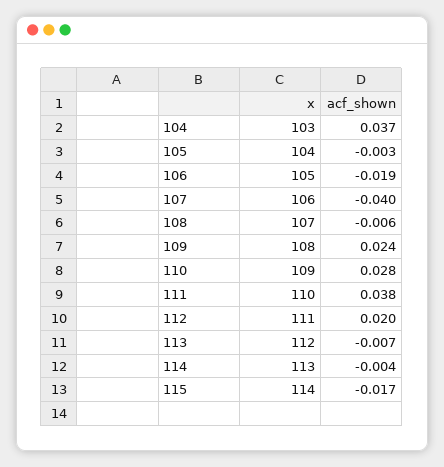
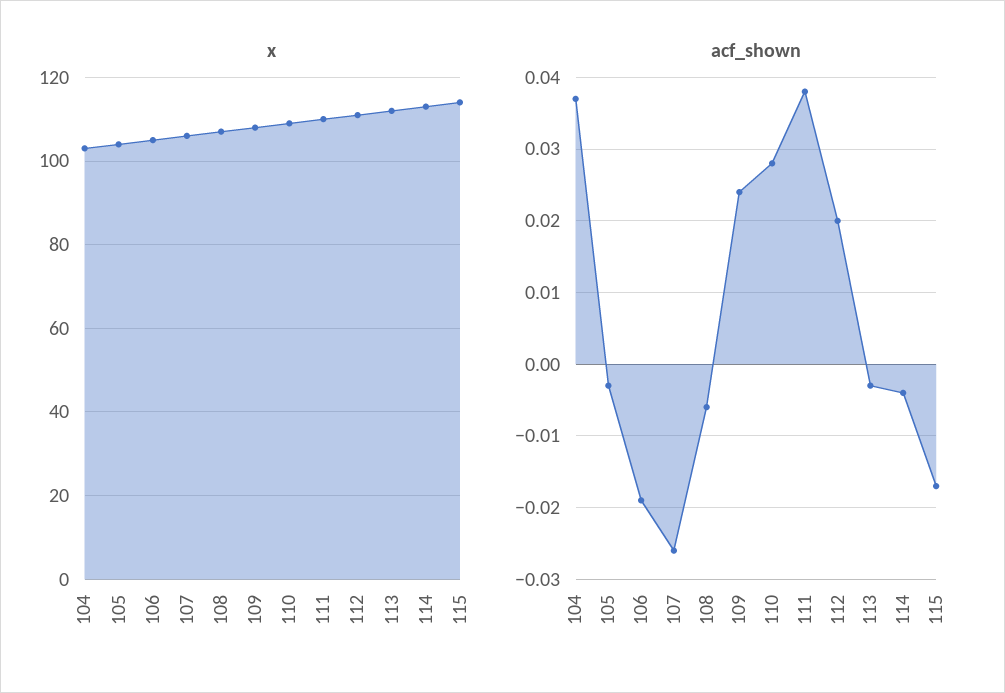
  {
    "x": {
      "104": 103,
      "105": 104,
      "106": 105,
      "107": 106,
      "108": 107,
      "109": 108,
      "110": 109,
      "111": 110,
      "112": 111,
      "113": 112,
      "114": 113,
      "115": 114
    },
    "acf_shown": {
      "104": 0.037,
      "105": -0.003,
      "106": -0.019,
-     "107": -0.04,
+     "107": -0.026,
      "108": -0.006,
      "109": 0.024,
      "110": 0.028,
      "111": 0.038,
      "112": 0.02,
-     "113": -0.007,
+     "113": -0.003,
      "114": -0.004,
      "115": -0.017
    }
  }

